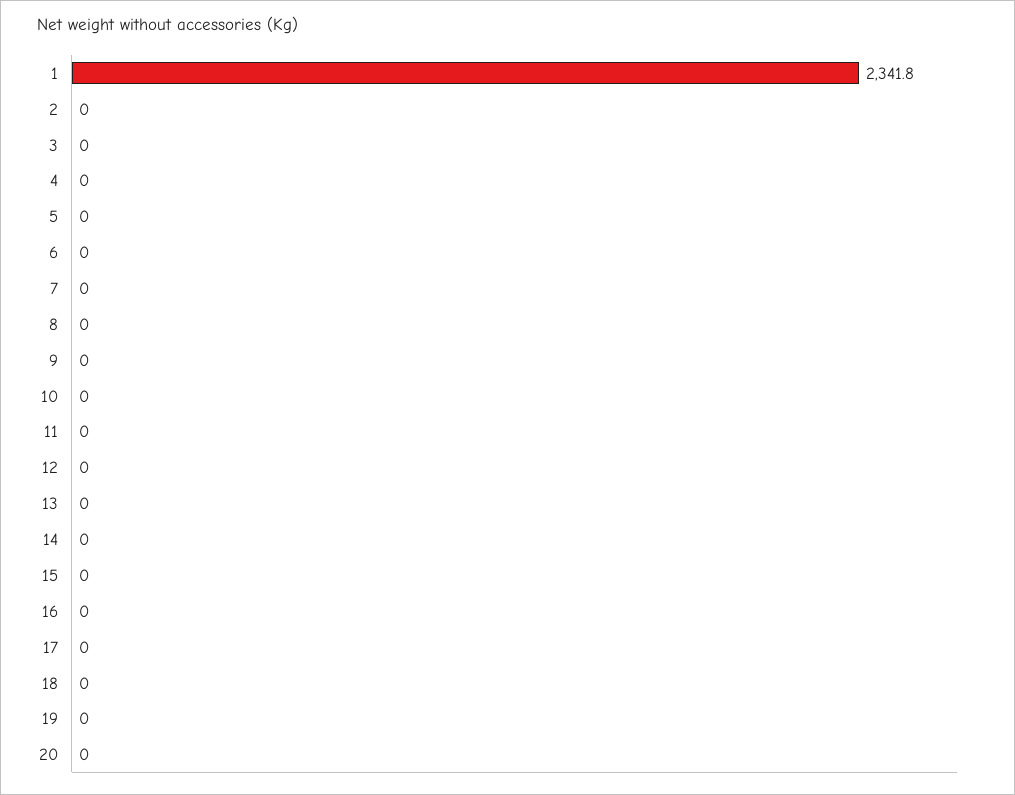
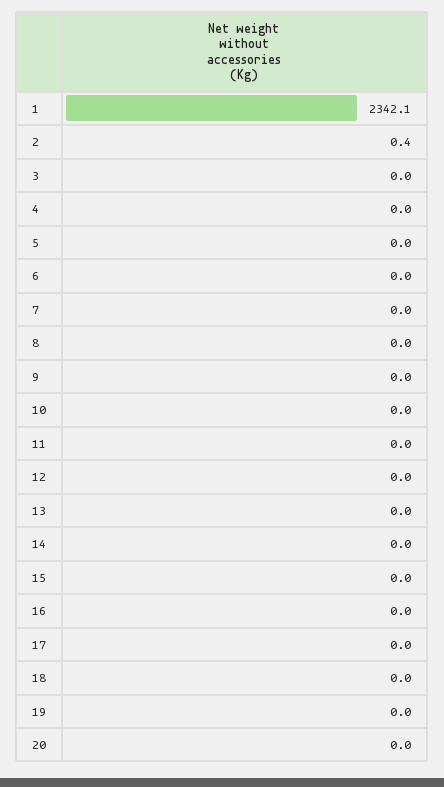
  {
-   "1": 2341.8,
+   "1": 2342.1,
-   "2": 0,
+   "2": 0.4,
    "3": 0,
    "4": 0,
    "5": 0,
    "6": 0,
    "7": 0,
    "8": 0,
    "9": 0,
    "10": 0,
    "11": 0,
    "12": 0,
    "13": 0,
    "14": 0,
    "15": 0,
    "16": 0,
    "17": 0,
    "18": 0,
    "19": 0,
    "20": 0
  }

